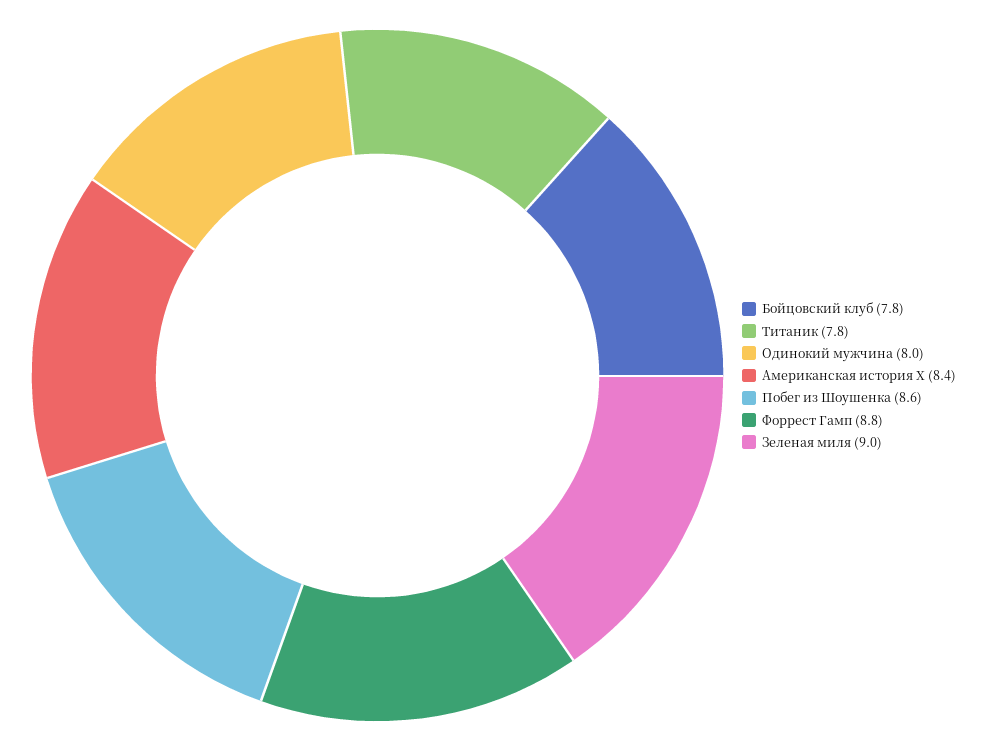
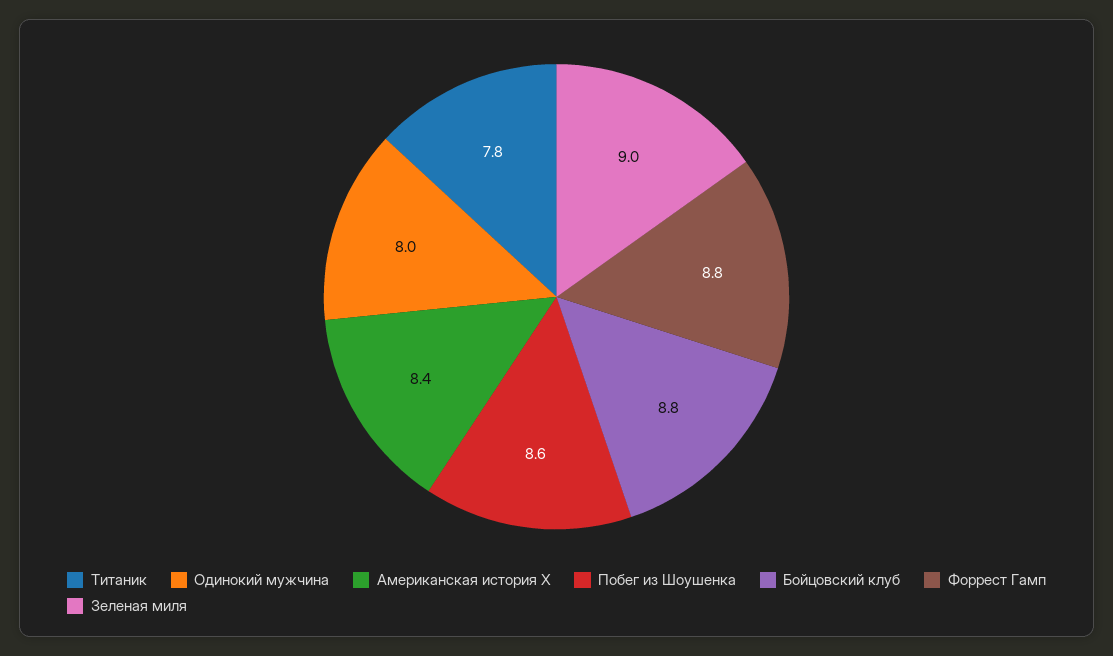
  {
-   "Бойцовский клуб": 7.8,
+   "Бойцовский клуб": 8.8,
    "Титаник": 7.8,
    "Одинокий мужчина": 8,
    "Американская история X": 8.4,
    "Побег из Шоушенка": 8.6,
    "Форрест Гамп": 8.8,
    "Зеленая миля": 9
  }

